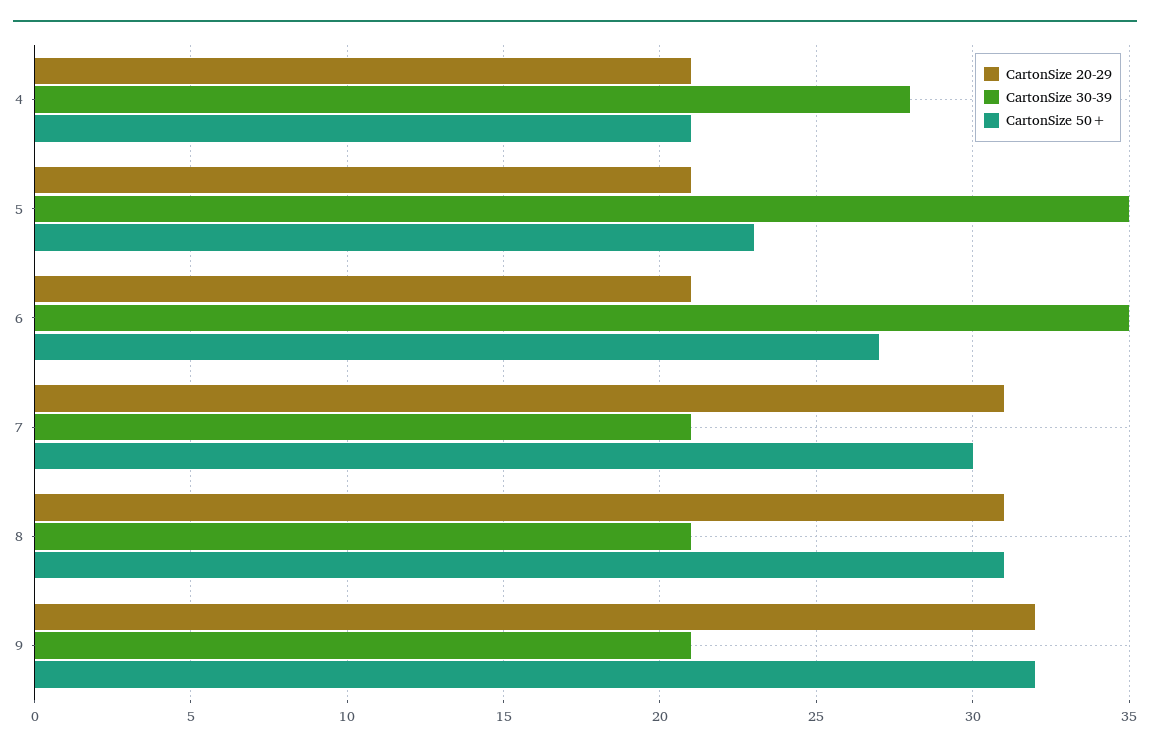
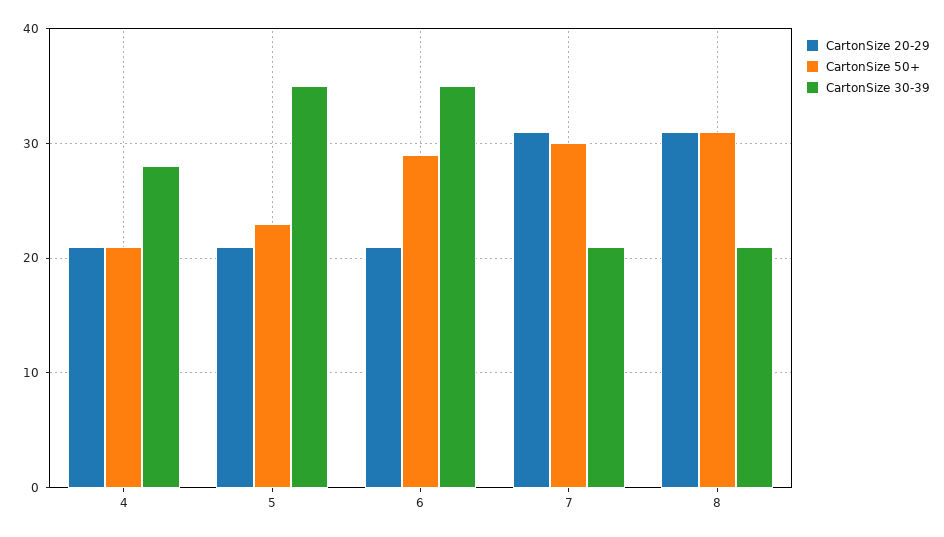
  {
    "CartonSize 20-29": {
      "4": 21,
      "5": 21,
      "6": 21,
      "7": 31,
-     "8": 31,
+     "8": 31
-     "9": 32
    },
    "CartonSize 30-39": {
      "4": 28,
      "5": 35,
      "6": 35,
      "7": 21,
-     "8": 21,
+     "8": 21
-     "9": 21
    },
    "CartonSize 50+": {
      "4": 21,
      "5": 23,
-     "6": 27,
+     "6": 29,
      "7": 30,
-     "8": 31,
+     "8": 31
-     "9": 32
    }
  }

